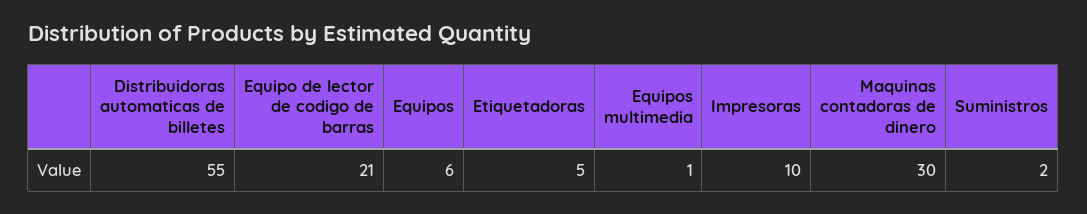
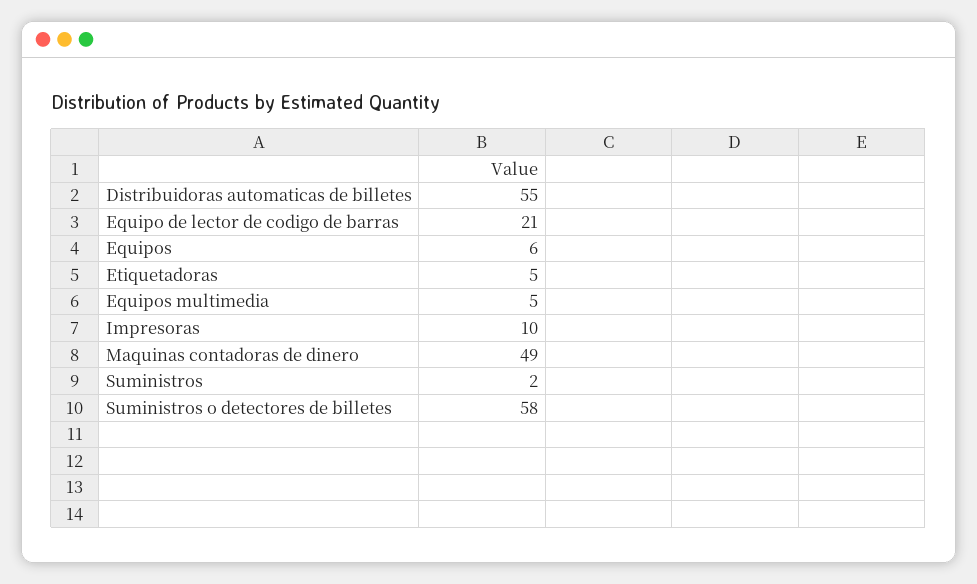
  {
    "Distribuidoras automaticas de billetes": 55,
    "Equipo de lector de codigo de barras": 21,
    "Equipos": 6,
    "Etiquetadoras": 5,
-   "Equipos multimedia": 1,
+   "Equipos multimedia": 5,
    "Impresoras": 10,
-   "Maquinas contadoras de dinero": 30,
+   "Maquinas contadoras de dinero": 49,
-   "Suministros": 2
+   "Suministros": 2,
+   "Suministros o detectores de billetes": 58
  }

